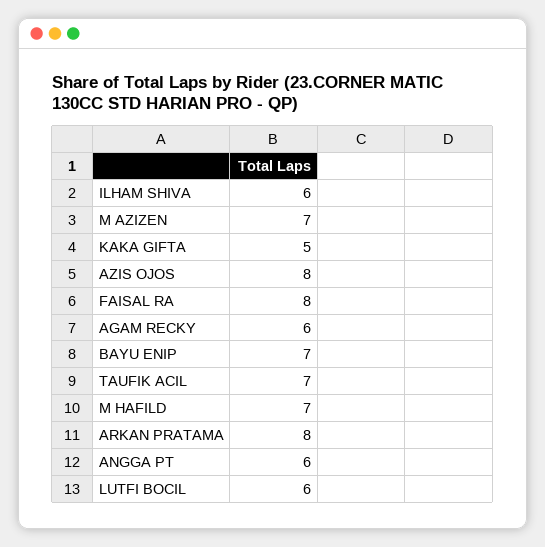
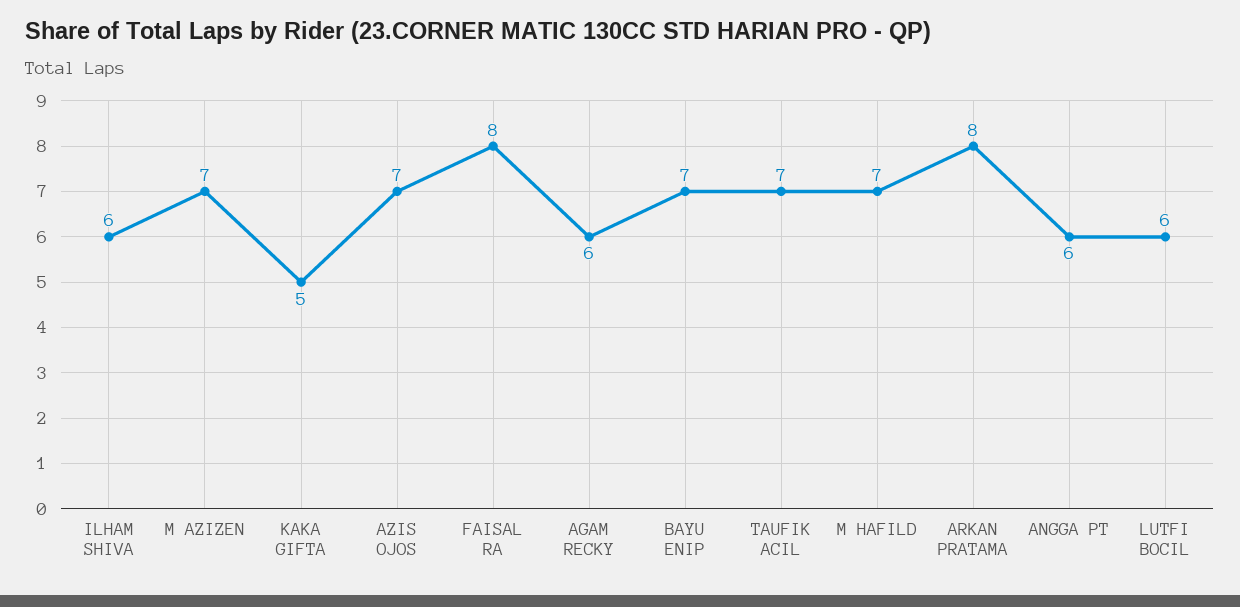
  {
    "ILHAM SHIVA": 6,
    "M AZIZEN": 7,
    "KAKA GIFTA": 5,
-   "AZIS OJOS": 8,
+   "AZIS OJOS": 7,
    "FAISAL RA": 8,
    "AGAM RECKY": 6,
    "BAYU ENIP": 7,
    "TAUFIK ACIL": 7,
    "M HAFILD": 7,
    "ARKAN PRATAMA": 8,
    "ANGGA PT": 6,
    "LUTFI BOCIL": 6
  }

